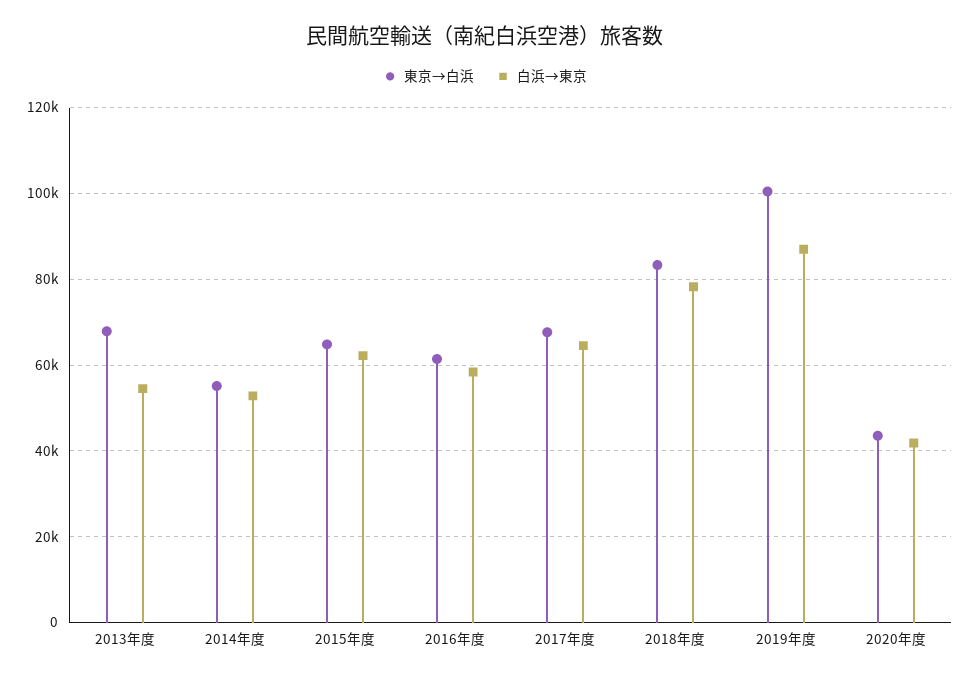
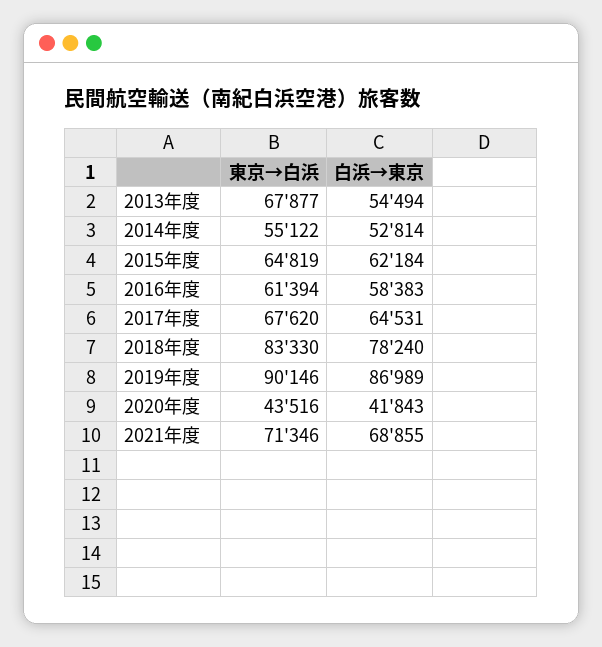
  {
    "東京→白浜": {
      "2013年度": 67877,
      "2014年度": 55122,
      "2015年度": 64819,
      "2016年度": 61394,
      "2017年度": 67620,
      "2018年度": 83330,
-     "2019年度": 100000,
+     "2019年度": 90146,
-     "2020年度": 43516
+     "2020年度": 43516,
+     "2021年度": 71346
    },
    "白浜→東京": {
      "2013年度": 54494,
      "2014年度": 52814,
      "2015年度": 62184,
      "2016年度": 58383,
      "2017年度": 64531,
      "2018年度": 78240,
      "2019年度": 86989,
-     "2020年度": 41843
+     "2020年度": 41843,
+     "2021年度": 68855
    }
  }

